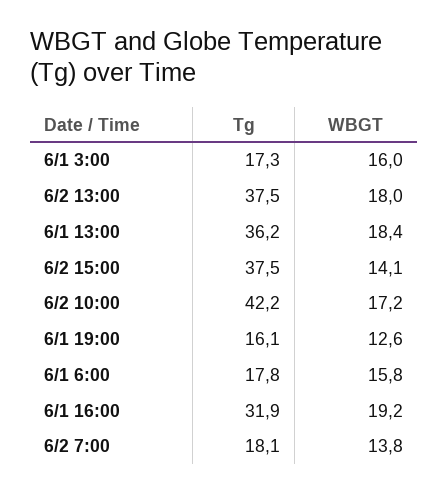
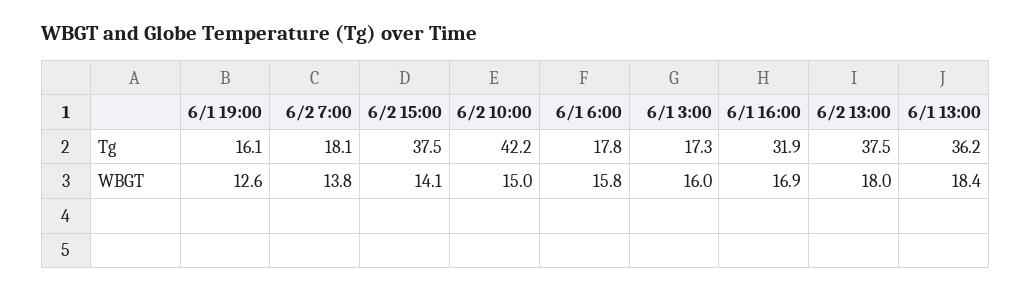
  {
    "Tg": {
      "6/1 3:00": 17.3,
      "6/2 13:00": 37.5,
      "6/1 13:00": 36.2,
      "6/2 15:00": 37.5,
      "6/2 10:00": 42.2,
      "6/1 19:00": 16.1,
      "6/1 6:00": 17.8,
      "6/1 16:00": 31.9,
      "6/2 7:00": 18.1
    },
    "WBGT": {
      "6/1 3:00": 16,
      "6/2 13:00": 18,
      "6/1 13:00": 18.4,
      "6/2 15:00": 14.1,
-     "6/2 10:00": 17.2,
+     "6/2 10:00": 15,
      "6/1 19:00": 12.6,
      "6/1 6:00": 15.8,
-     "6/1 16:00": 19.2,
+     "6/1 16:00": 16.9,
      "6/2 7:00": 13.8
    }
  }

